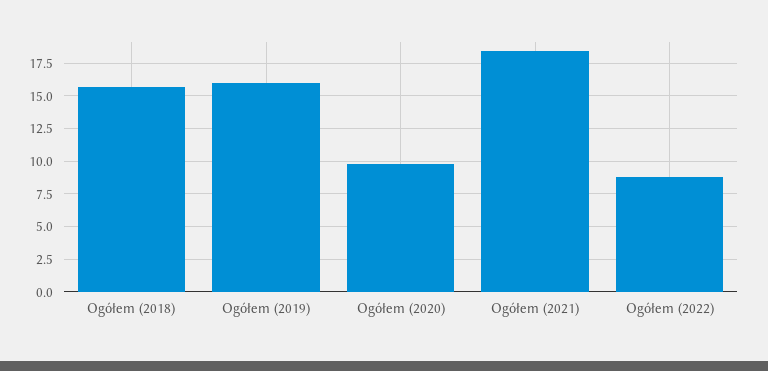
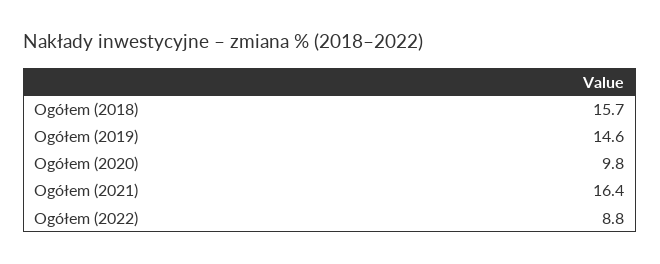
  {
    "Ogółem (2018)": 15.7,
-   "Ogółem (2019)": 16,
+   "Ogółem (2019)": 14.6,
    "Ogółem (2020)": 9.8,
-   "Ogółem (2021)": 18.5,
+   "Ogółem (2021)": 16.4,
    "Ogółem (2022)": 8.8
  }

